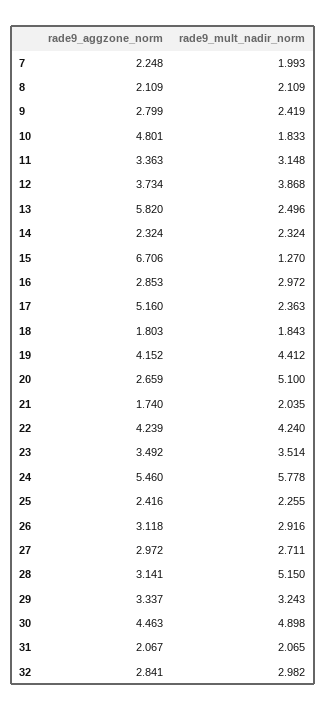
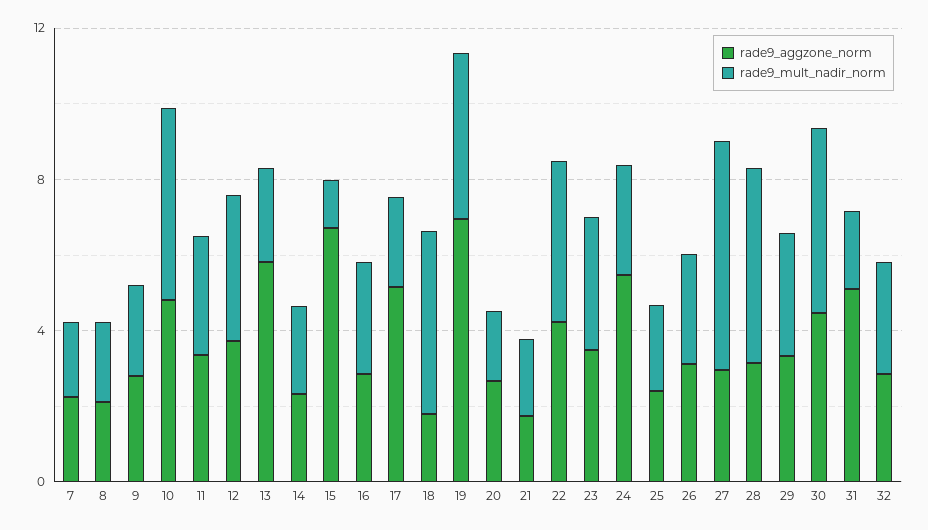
  {
    "rade9_aggzone_norm": {
      "7": 2.248,
      "8": 2.109,
      "9": 2.799,
      "10": 4.801,
      "11": 3.363,
      "12": 3.734,
      "13": 5.82,
      "14": 2.324,
      "15": 6.706,
      "16": 2.853,
      "17": 5.16,
      "18": 1.803,
-     "19": 4.152,
+     "19": 7,
      "20": 2.659,
      "21": 1.74,
      "22": 4.239,
      "23": 3.492,
      "24": 5.46,
      "25": 2.416,
      "26": 3.118,
      "27": 2.972,
      "28": 3.141,
      "29": 3.337,
      "30": 4.463,
-     "31": 2.067,
+     "31": 5,
      "32": 2.841
    },
    "rade9_mult_nadir_norm": {
      "7": 1.993,
      "8": 2.109,
      "9": 2.419,
-     "10": 1.833,
+     "10": 5,
      "11": 3.148,
      "12": 3.868,
      "13": 2.496,
      "14": 2.324,
      "15": 1.27,
      "16": 2.972,
      "17": 2.363,
-     "18": 1.843,
+     "18": 5,
      "19": 4.412,
-     "20": 5.1,
+     "20": 2,
      "21": 2.035,
      "22": 4.24,
      "23": 3.514,
-     "24": 5.778,
+     "24": 3,
      "25": 2.255,
      "26": 2.916,
-     "27": 2.711,
+     "27": 6,
      "28": 5.15,
      "29": 3.243,
      "30": 4.898,
      "31": 2.065,
      "32": 2.982
    }
  }

